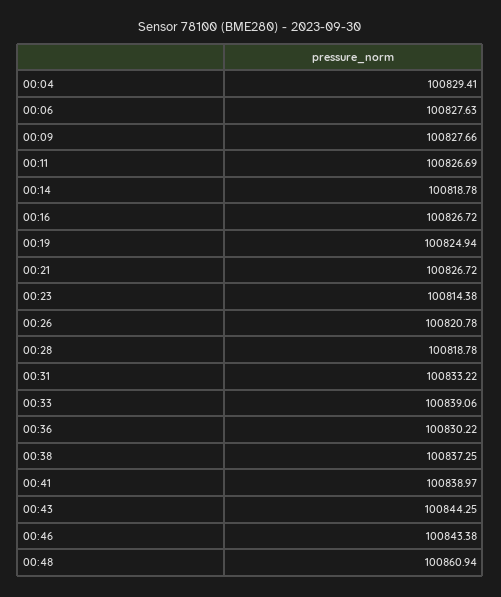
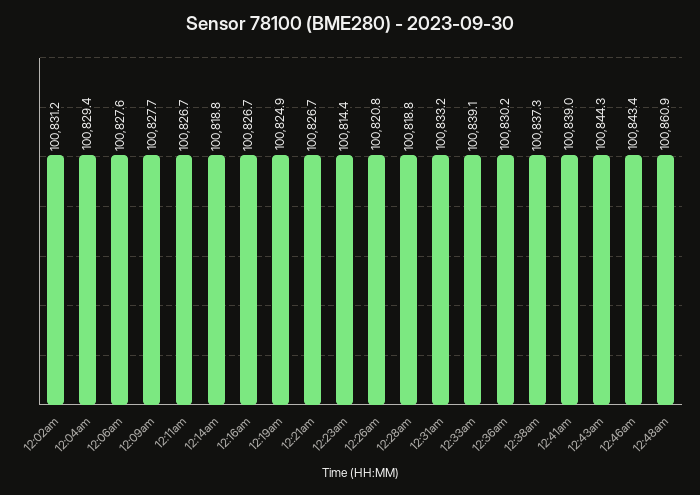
  {
    "00:04": 100829.41,
    "00:06": 100827.63,
    "00:09": 100827.66,
    "00:11": 100826.69,
    "00:14": 100818.78,
    "00:16": 100826.72,
    "00:19": 100824.94,
    "00:21": 100826.72,
    "00:23": 100814.38,
    "00:26": 100820.78,
    "00:28": 100818.78,
    "00:31": 100833.22,
    "00:33": 100839.06,
    "00:36": 100830.22,
    "00:38": 100837.25,
    "00:41": 100838.97,
    "00:43": 100844.25,
    "00:46": 100843.38,
-   "00:48": 100860.94
+   "00:48": 100860.94,
+   "12:02am": 100831.2
  }

